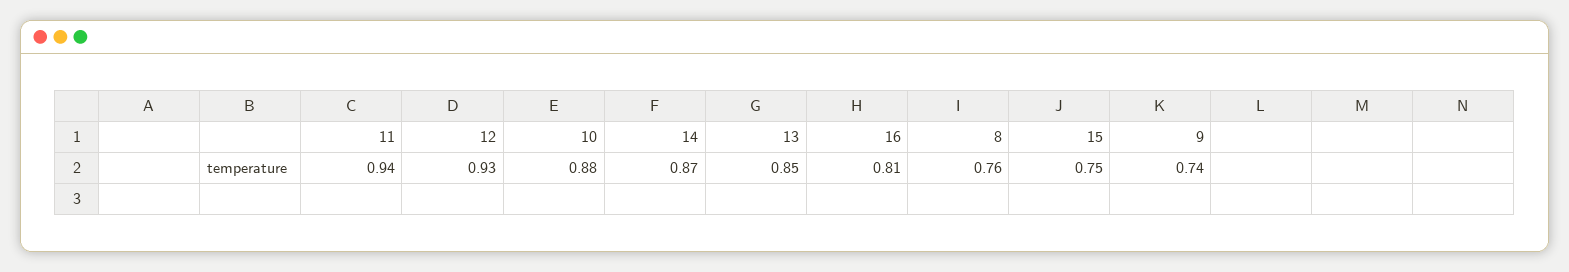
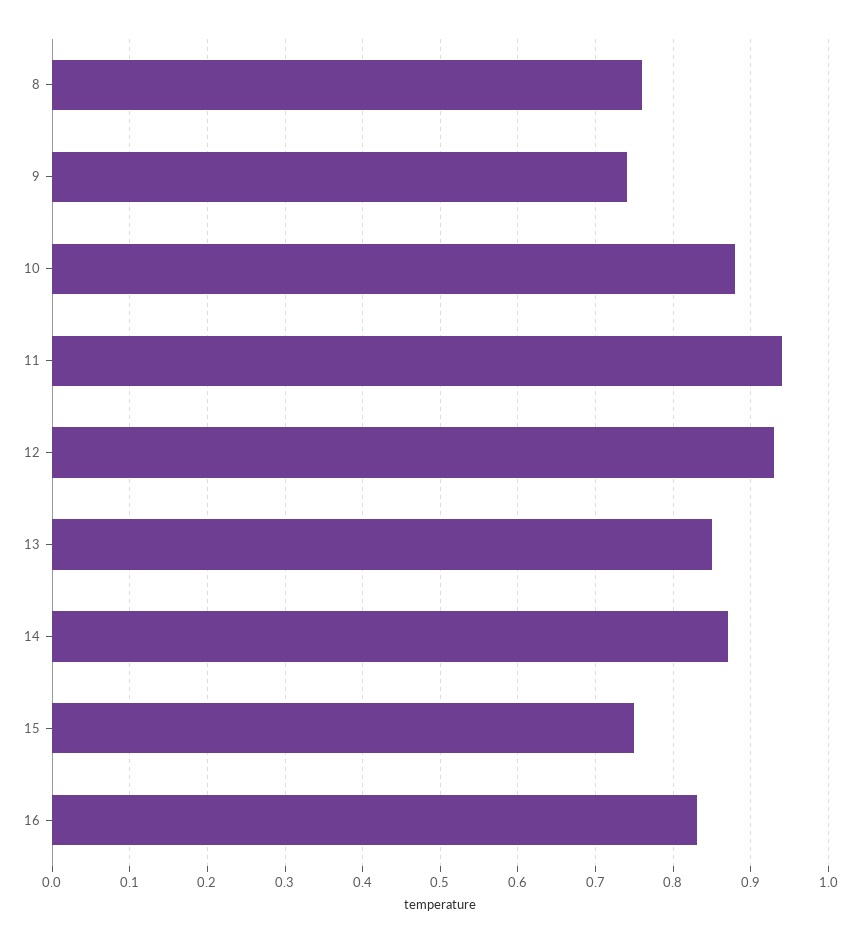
  {
    "11": 0.94,
    "12": 0.93,
    "10": 0.88,
    "14": 0.87,
    "13": 0.85,
-   "16": 0.81,
+   "16": 0.83,
    "8": 0.76,
    "15": 0.75,
    "9": 0.74
  }

